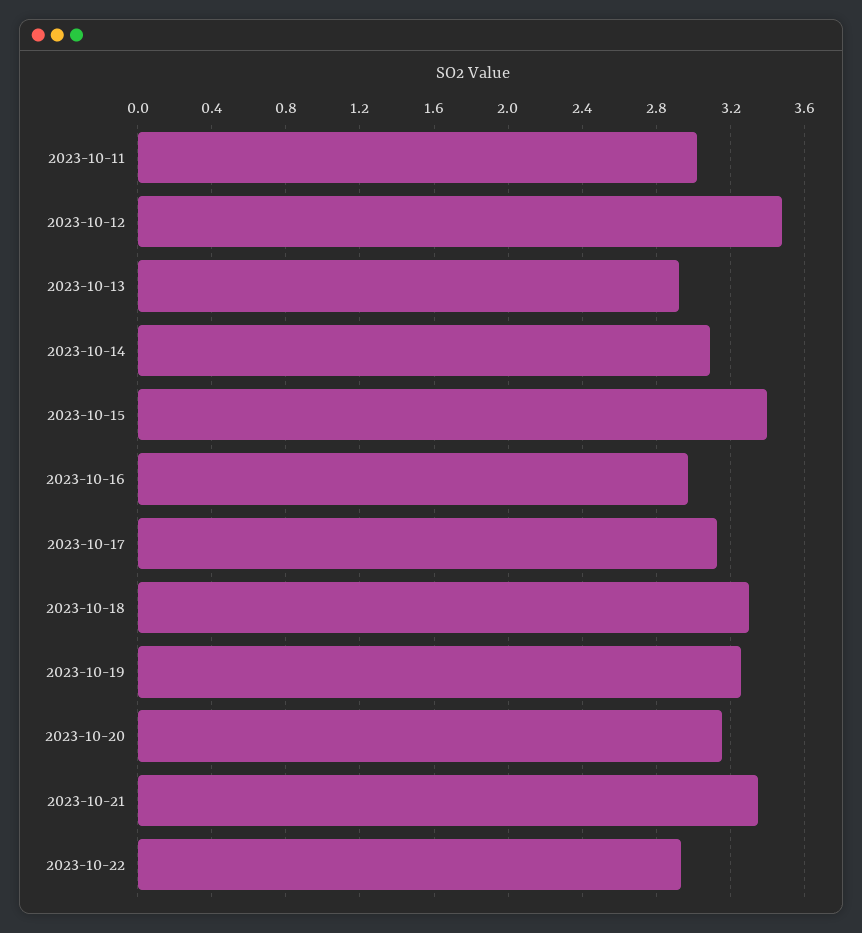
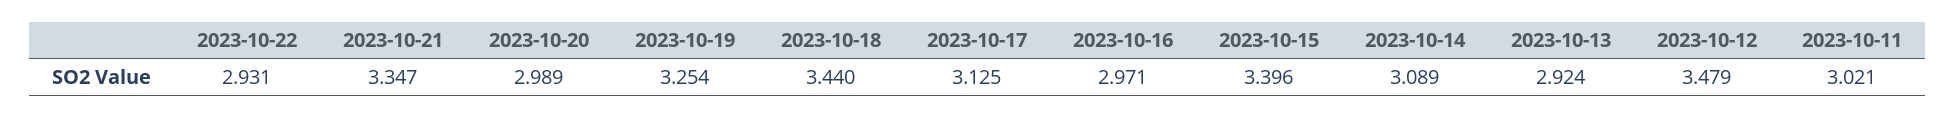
  {
    "2023-10-11": 3.021,
    "2023-10-12": 3.479,
    "2023-10-13": 2.924,
    "2023-10-14": 3.089,
    "2023-10-15": 3.396,
    "2023-10-16": 2.971,
    "2023-10-17": 3.125,
-   "2023-10-18": 3.3,
+   "2023-10-18": 3.44,
    "2023-10-19": 3.254,
-   "2023-10-20": 3.15,
+   "2023-10-20": 2.989,
    "2023-10-21": 3.347,
    "2023-10-22": 2.931
  }

